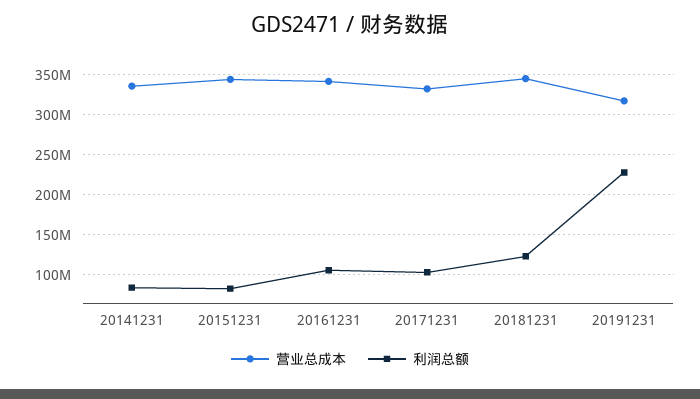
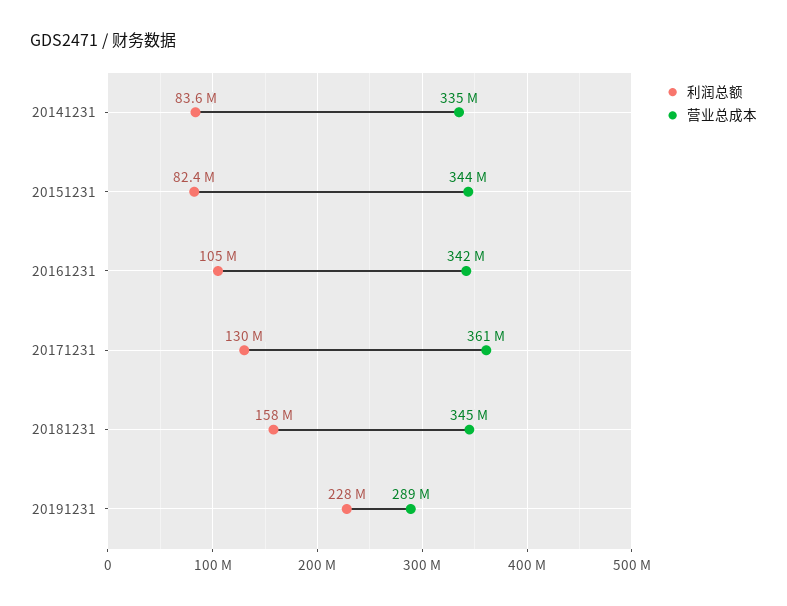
  {
    "营业总成本": {
      "20141231": 335000000,
      "20151231": 344000000,
      "20161231": 342000000,
-     "20171231": 330000000,
+     "20171231": 361000000,
      "20181231": 345000000,
-     "20191231": 320000000
+     "20191231": 289000000
    },
    "利润总额": {
      "20141231": 83600000,
      "20151231": 82400000,
      "20161231": 105000000,
-     "20171231": 100000000,
+     "20171231": 130000000,
-     "20181231": 120000000,
+     "20181231": 158000000,
      "20191231": 228000000
    }
  }

